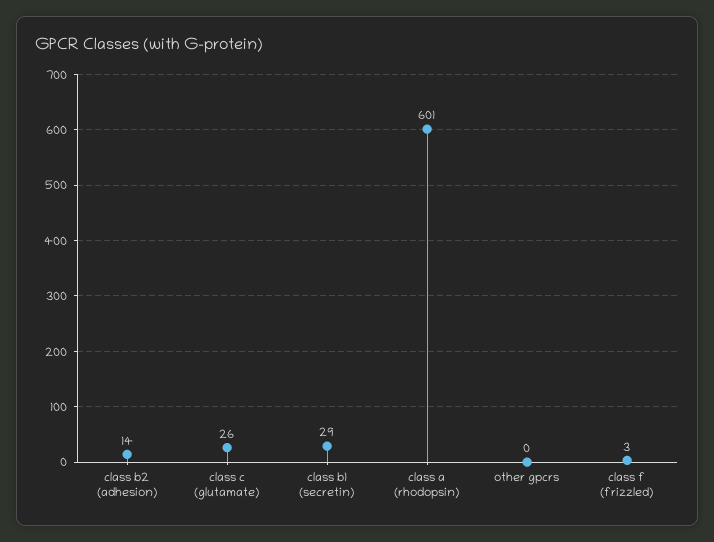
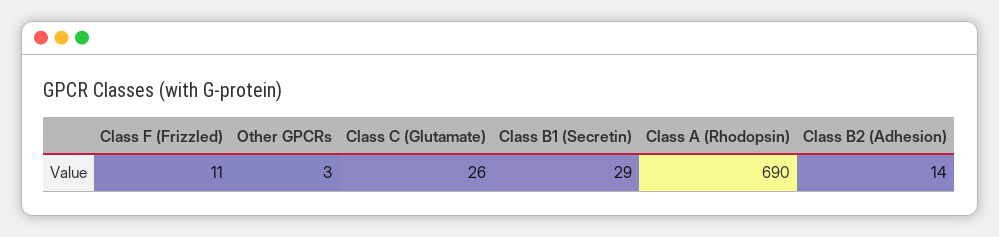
  {
    "class b2 (adhesion)": 14,
    "class c (glutamate)": 26,
    "class b1 (secretin)": 29,
-   "class a (rhodopsin)": 601,
+   "class a (rhodopsin)": 690,
-   "other gpcrs": 0,
+   "other gpcrs": 3,
-   "class f (frizzled)": 3
+   "class f (frizzled)": 11
  }

